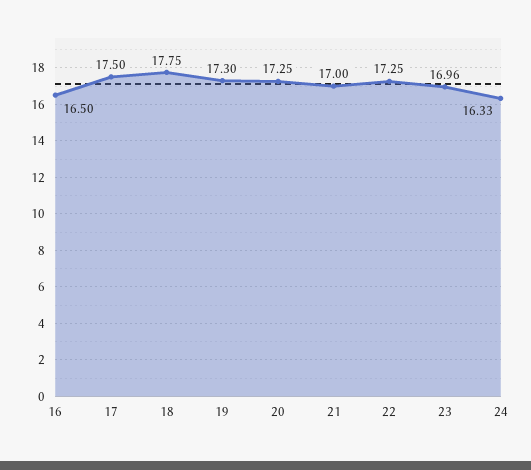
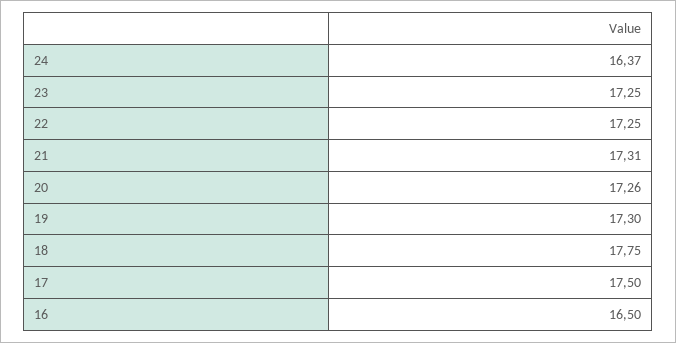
  {
    "16": 16.5,
    "17": 17.5,
    "18": 17.75,
    "19": 17.3,
-   "20": 17.25,
+   "20": 17.26,
-   "21": 17,
+   "21": 17.31,
    "22": 17.25,
-   "23": 16.96,
+   "23": 17.25,
-   "24": 16.33
+   "24": 16.37
  }

